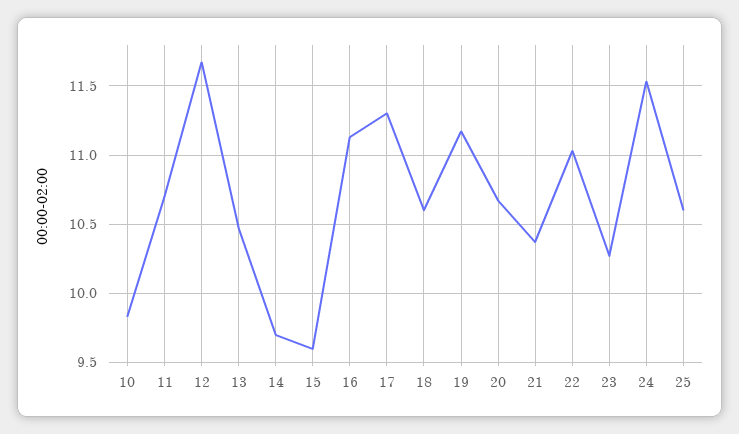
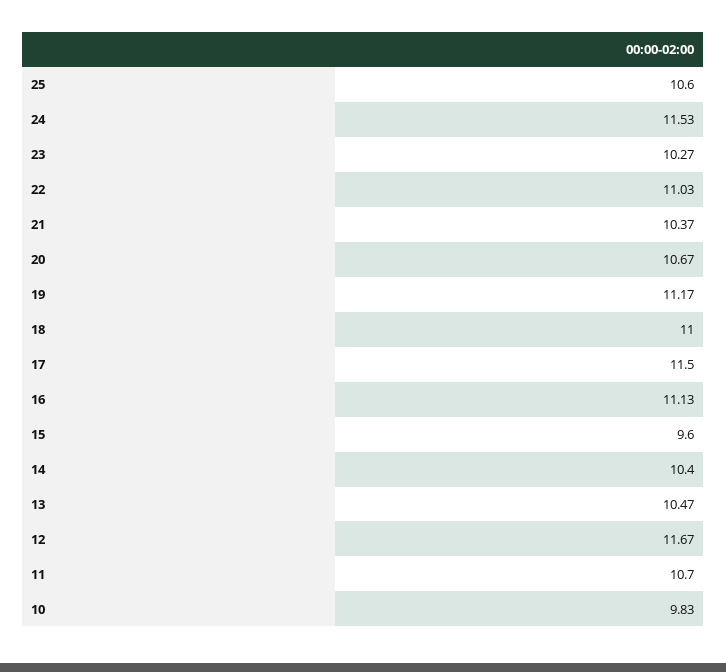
  {
    "10": 9.83,
    "11": 10.7,
    "12": 11.67,
    "13": 10.47,
-   "14": 9.7,
+   "14": 10.4,
    "15": 9.6,
    "16": 11.13,
-   "17": 11.3,
+   "17": 11.5,
-   "18": 10.6,
+   "18": 11,
    "19": 11.17,
    "20": 10.67,
    "21": 10.37,
    "22": 11.03,
    "23": 10.27,
    "24": 11.53,
    "25": 10.6
  }

